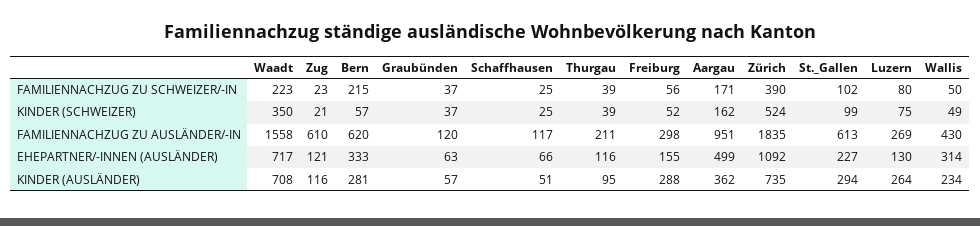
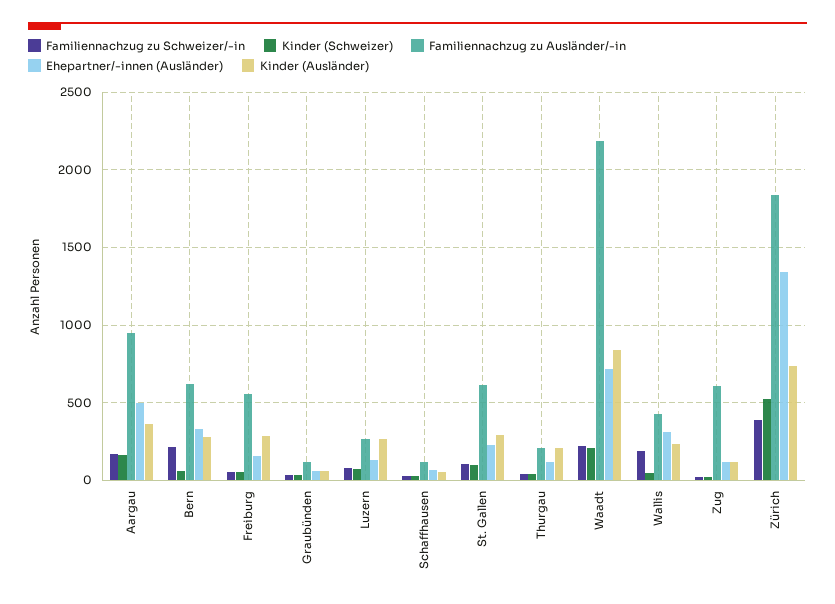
  {
    "FAMILIENNACHZUG ZU SCHWEIZER/-IN": {
      "Waadt": 223,
      "Zug": 23,
      "Bern": 215,
      "Graubünden": 37,
      "Schaffhausen": 25,
      "Thurgau": 39,
      "Freiburg": 56,
      "Aargau": 171,
      "Zürich": 390,
      "St._Gallen": 102,
      "Luzern": 80,
-     "Wallis": 50
+     "Wallis": 200
    },
    "KINDER (SCHWEIZER)": {
-     "Waadt": 350,
+     "Waadt": 200,
      "Zug": 21,
      "Bern": 57,
      "Graubünden": 37,
      "Schaffhausen": 25,
      "Thurgau": 39,
      "Freiburg": 52,
      "Aargau": 162,
      "Zürich": 524,
      "St._Gallen": 99,
      "Luzern": 75,
      "Wallis": 49
    },
    "FAMILIENNACHZUG ZU AUSLÄNDER/-IN": {
-     "Waadt": 1558,
+     "Waadt": 2200,
      "Zug": 610,
      "Bern": 620,
      "Graubünden": 120,
      "Schaffhausen": 117,
      "Thurgau": 211,
-     "Freiburg": 298,
+     "Freiburg": 550,
      "Aargau": 951,
      "Zürich": 1835,
      "St._Gallen": 613,
      "Luzern": 269,
      "Wallis": 430
    },
    "EHEPARTNER/-INNEN (AUSLÄNDER)": {
      "Waadt": 717,
      "Zug": 121,
      "Bern": 333,
      "Graubünden": 63,
      "Schaffhausen": 66,
      "Thurgau": 116,
      "Freiburg": 155,
      "Aargau": 499,
-     "Zürich": 1092,
+     "Zürich": 1350,
      "St._Gallen": 227,
      "Luzern": 130,
      "Wallis": 314
    },
    "KINDER (AUSLÄNDER)": {
-     "Waadt": 708,
+     "Waadt": 850,
      "Zug": 116,
      "Bern": 281,
      "Graubünden": 57,
      "Schaffhausen": 51,
-     "Thurgau": 95,
+     "Thurgau": 200,
      "Freiburg": 288,
      "Aargau": 362,
      "Zürich": 735,
      "St._Gallen": 294,
      "Luzern": 264,
      "Wallis": 234
    }
  }

